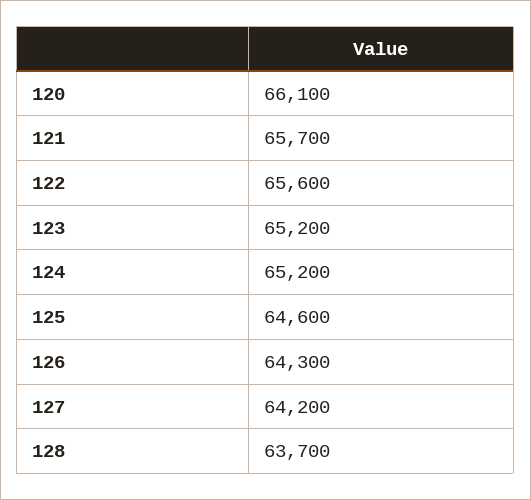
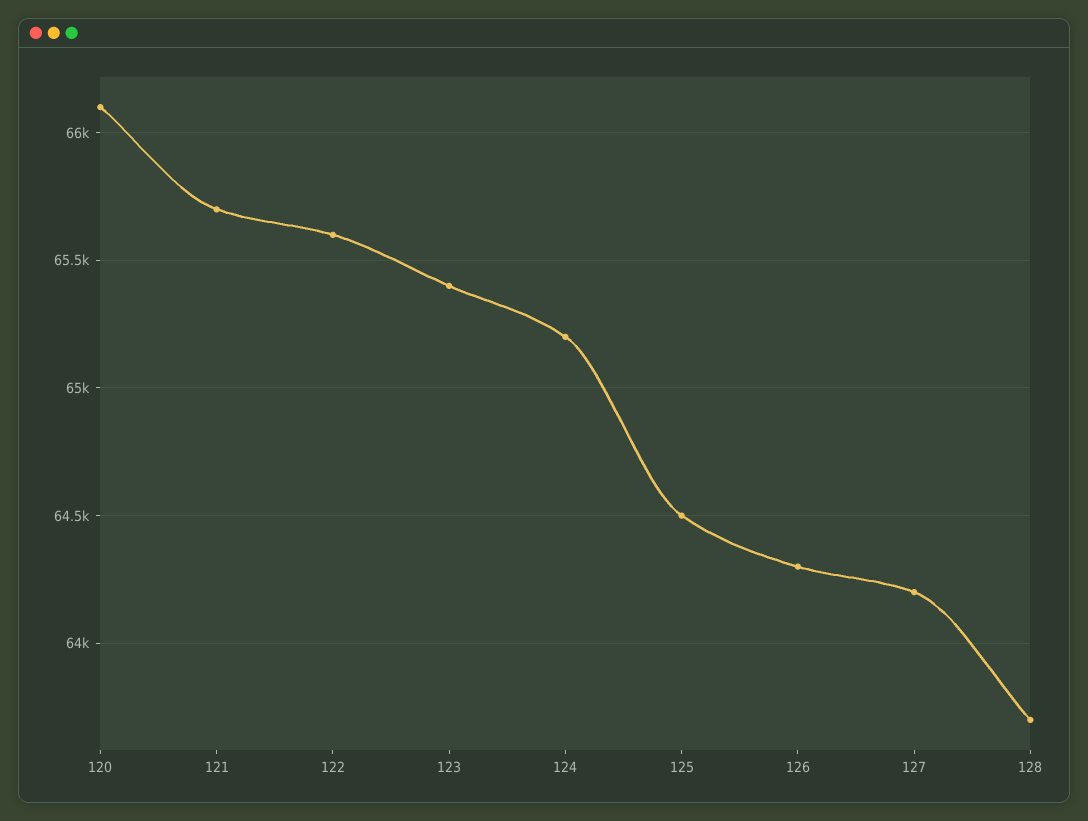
  {
    "120": 66100,
    "121": 65700,
    "122": 65600,
-   "123": 65200,
+   "123": 65400,
    "124": 65200,
-   "125": 64600,
+   "125": 64500,
    "126": 64300,
    "127": 64200,
    "128": 63700
  }

